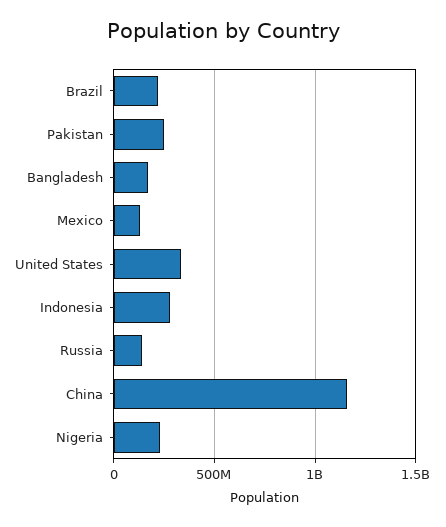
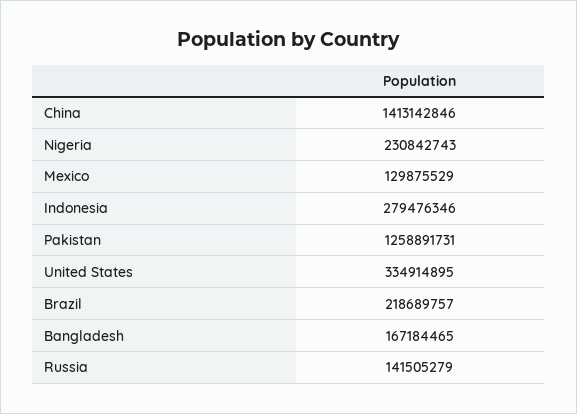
  {
    "Brazil": 218689757,
-   "Pakistan": 250000000,
+   "Pakistan": 1258891731,
    "Bangladesh": 167184465,
    "Mexico": 129875529,
    "United States": 334914895,
    "Indonesia": 279476346,
    "Russia": 141505279,
-   "China": 1150000000,
+   "China": 1413142846,
    "Nigeria": 230842743
  }

